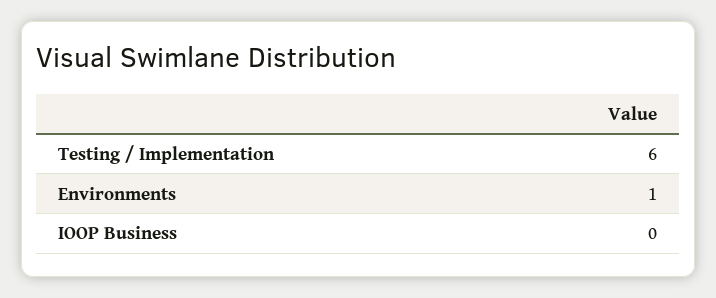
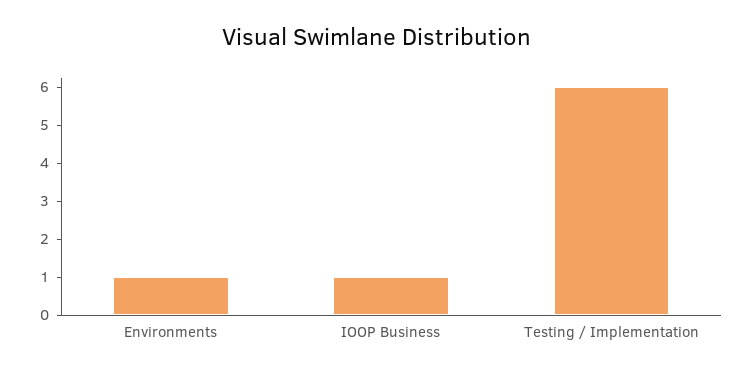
  {
    "Testing / Implementation": 6,
    "Environments": 1,
-   "IOOP Business": 0
+   "IOOP Business": 1
  }

